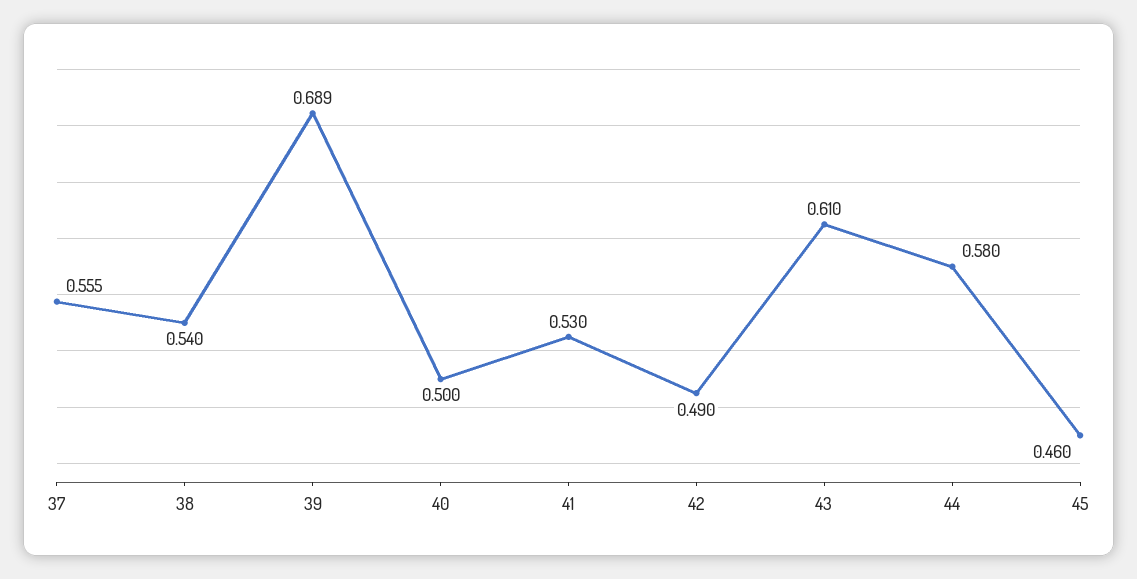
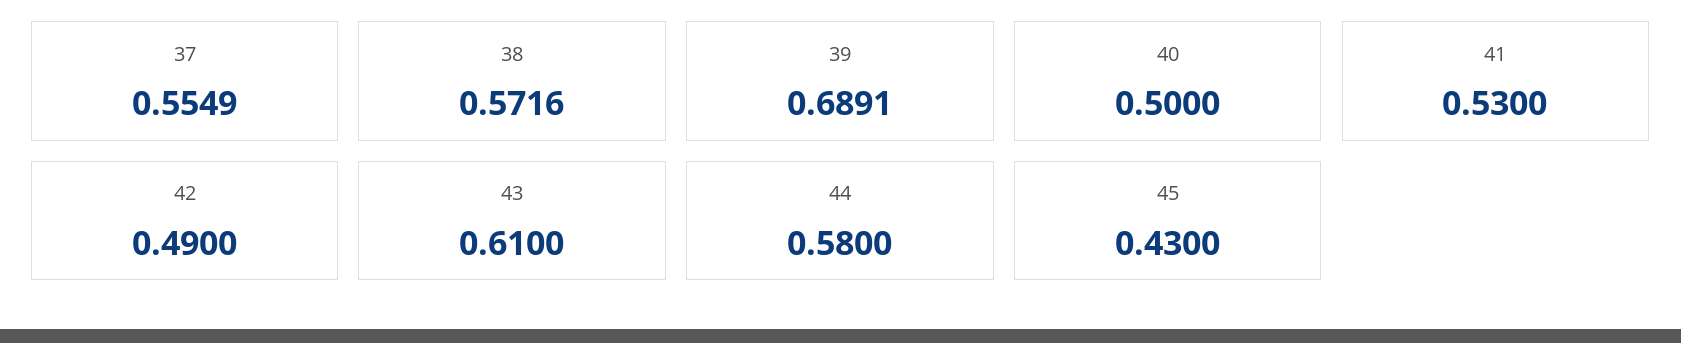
  {
    "37": 0.5549,
-   "38": 0.54,
+   "38": 0.5716,
    "39": 0.6891,
    "40": 0.5,
    "41": 0.53,
    "42": 0.49,
    "43": 0.61,
    "44": 0.58,
-   "45": 0.46
+   "45": 0.43
  }

